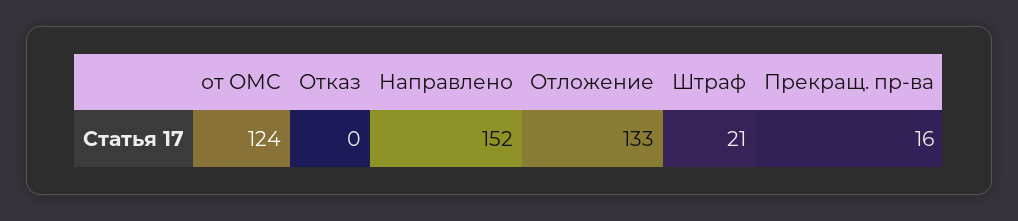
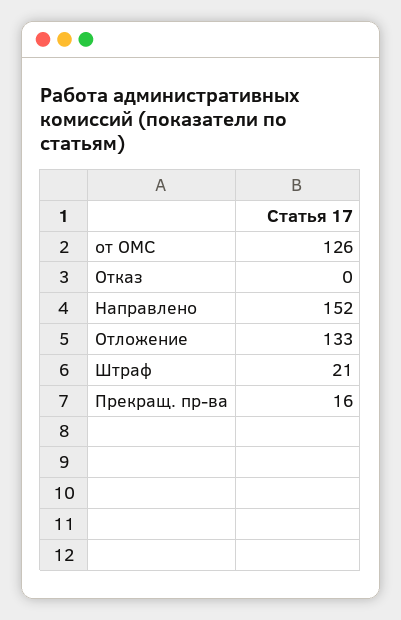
  {
-   "от ОМС": 124,
+   "от ОМС": 126,
    "Отказ": 0,
    "Направлено": 152,
    "Отложение": 133,
    "Штраф": 21,
    "Прекращ. пр-ва": 16
  }

